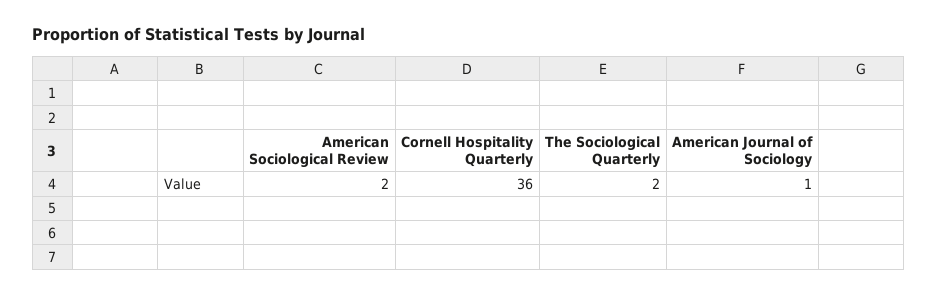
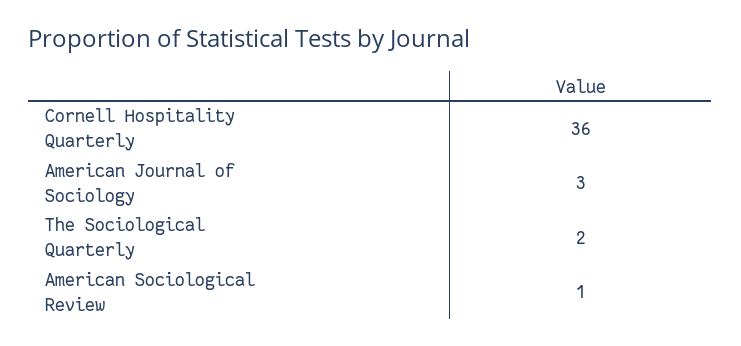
  {
-   "American Sociological Review": 2,
+   "American Sociological Review": 1,
    "Cornell Hospitality Quarterly": 36,
    "The Sociological Quarterly": 2,
-   "American Journal of Sociology": 1
+   "American Journal of Sociology": 3
  }

